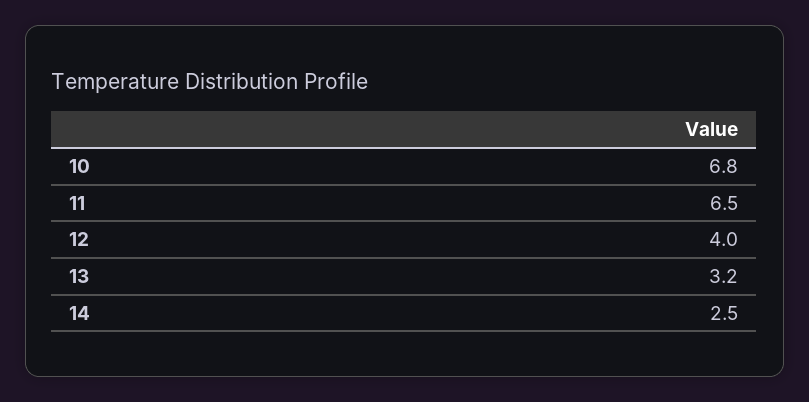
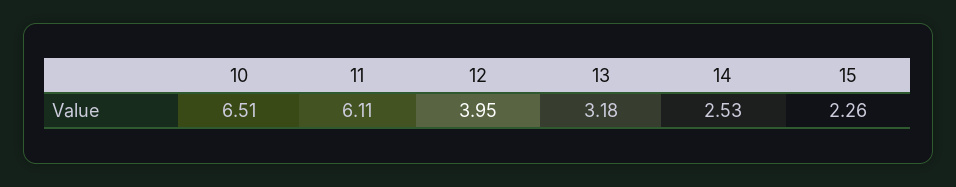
  {
-   "10": 6.8,
+   "10": 6.51,
-   "11": 6.5,
+   "11": 6.11,
    "12": 3.95,
    "13": 3.18,
-   "14": 2.53
+   "14": 2.53,
+   "15": 2.26
  }

